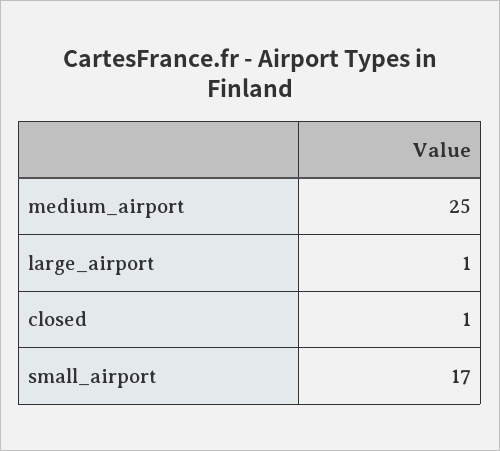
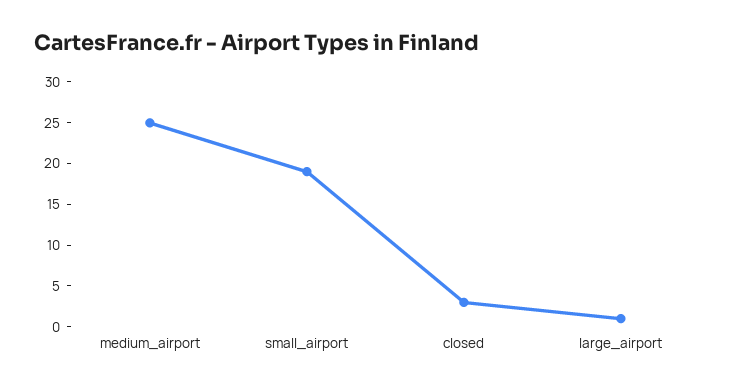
  {
    "medium_airport": 25,
    "large_airport": 1,
-   "closed": 1,
+   "closed": 3,
-   "small_airport": 17
+   "small_airport": 19
  }

